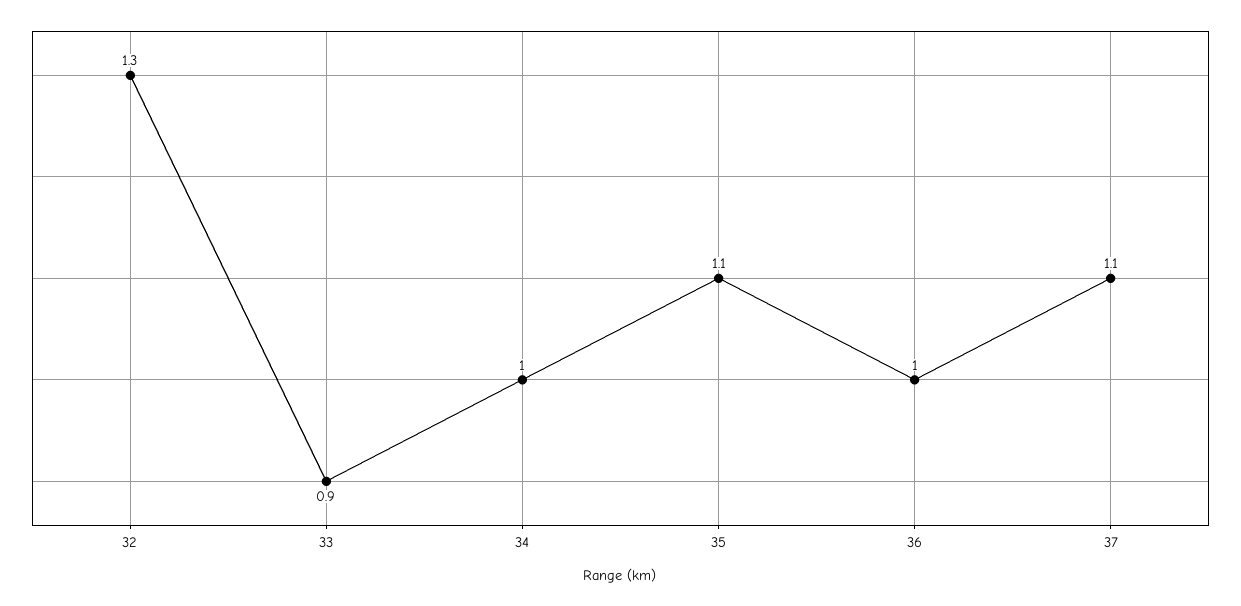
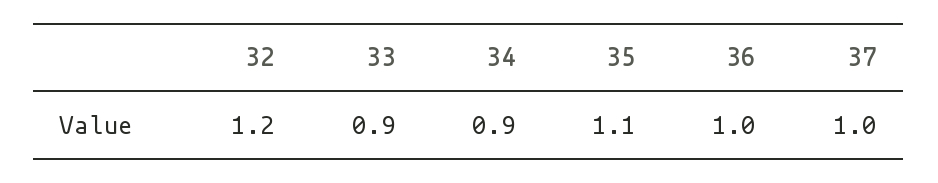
  {
-   "32": 1.3,
+   "32": 1.2,
    "33": 0.9,
-   "34": 1,
+   "34": 0.9,
    "35": 1.1,
    "36": 1,
-   "37": 1.1
+   "37": 1
  }

